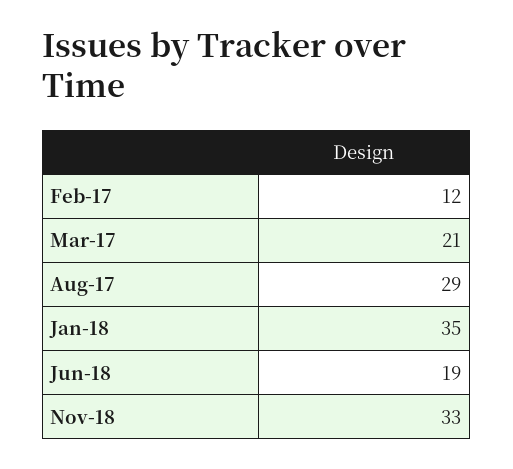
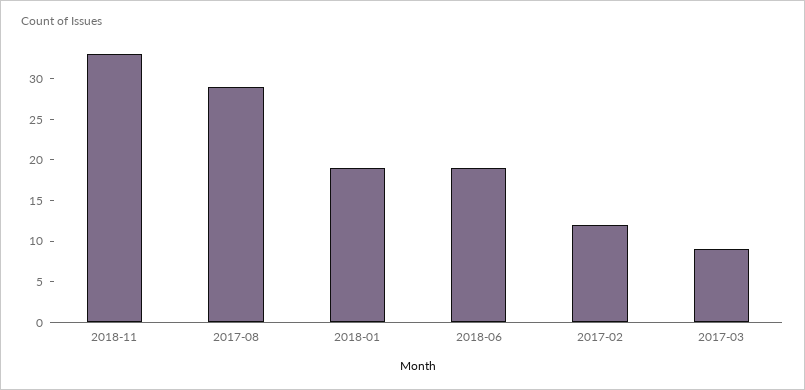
  {
    "Feb-17": 12,
-   "Mar-17": 21,
+   "Mar-17": 9,
    "Aug-17": 29,
-   "Jan-18": 35,
+   "Jan-18": 19,
    "Jun-18": 19,
    "Nov-18": 33
  }

